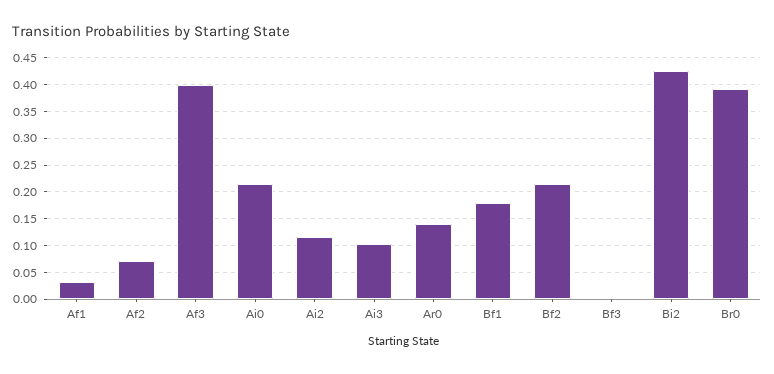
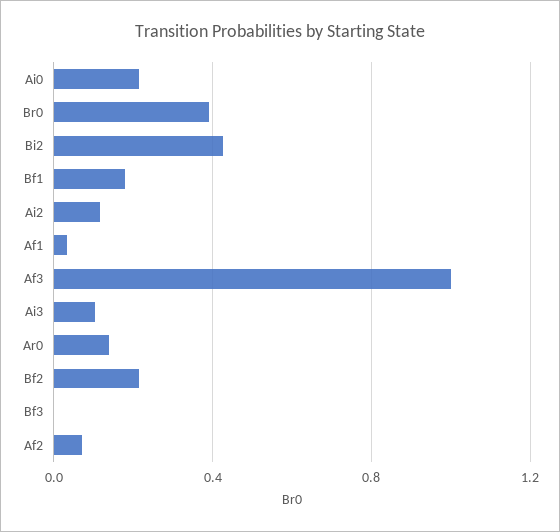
  {
    "Af1": 0.025,
    "Af2": 0.075,
-   "Af3": 0.4,
+   "Af3": 1,
    "Ai0": 0.225,
    "Ai2": 0.125,
    "Ai3": 0.1,
    "Ar0": 0.15,
    "Bf1": 0.175,
    "Bf2": 0.225,
    "Bf3": 0,
    "Bi2": 0.425,
    "Br0": 0.4
  }

